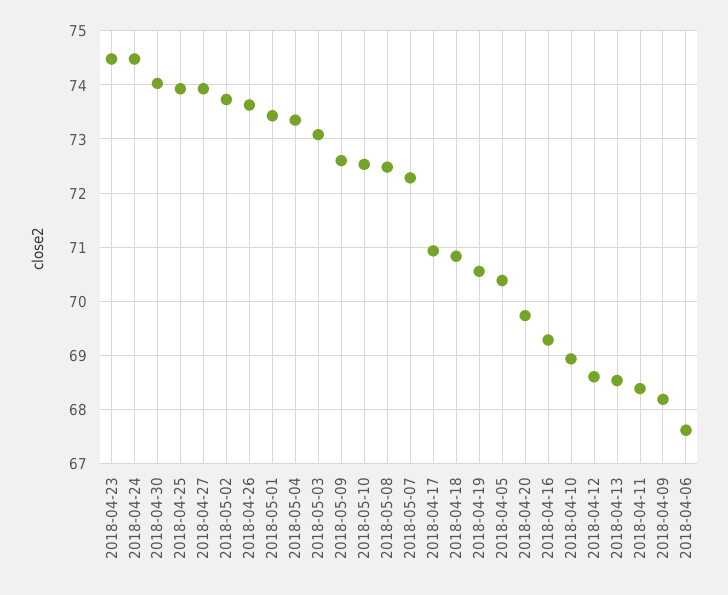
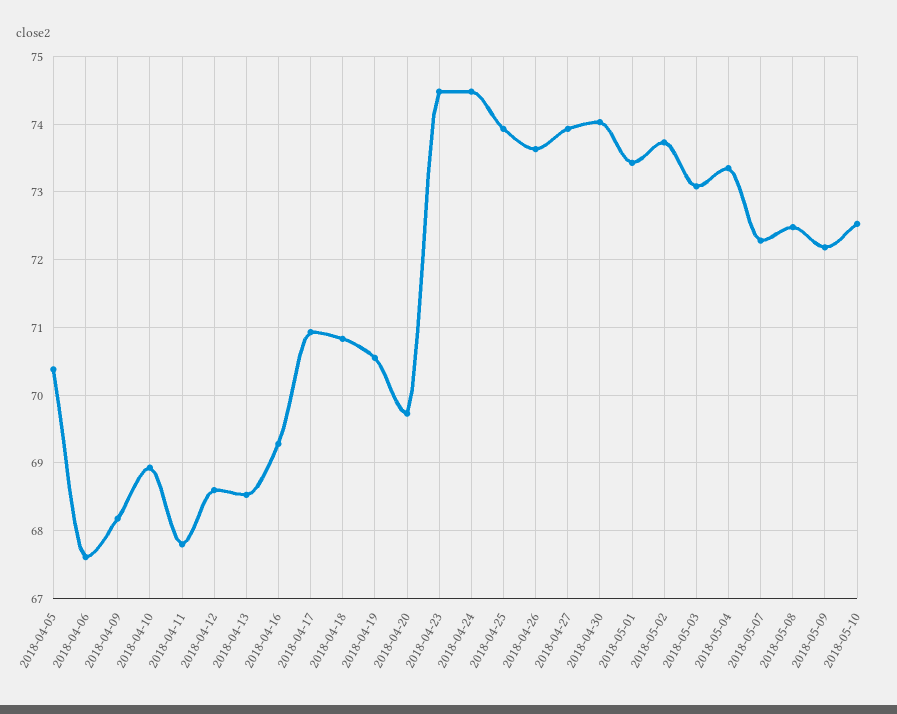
  {
    "2018-04-23": 74.5,
    "2018-04-24": 74.5,
    "2018-04-30": 74,
    "2018-04-25": 73.9,
    "2018-04-27": 73.9,
    "2018-05-02": 73.7,
    "2018-04-26": 73.6,
    "2018-05-01": 73.4,
    "2018-05-04": 73.4,
    "2018-05-03": 73.1,
-   "2018-05-09": 72.6,
+   "2018-05-09": 72.2,
    "2018-05-10": 72.5,
    "2018-05-08": 72.5,
    "2018-05-07": 72.3,
    "2018-04-17": 70.9,
    "2018-04-18": 70.8,
    "2018-04-19": 70.6,
    "2018-04-05": 70.4,
    "2018-04-20": 69.7,
    "2018-04-16": 69.3,
    "2018-04-10": 68.9,
    "2018-04-12": 68.6,
    "2018-04-13": 68.5,
-   "2018-04-11": 68.4,
+   "2018-04-11": 67.8,
    "2018-04-09": 68.2,
    "2018-04-06": 67.6
  }

